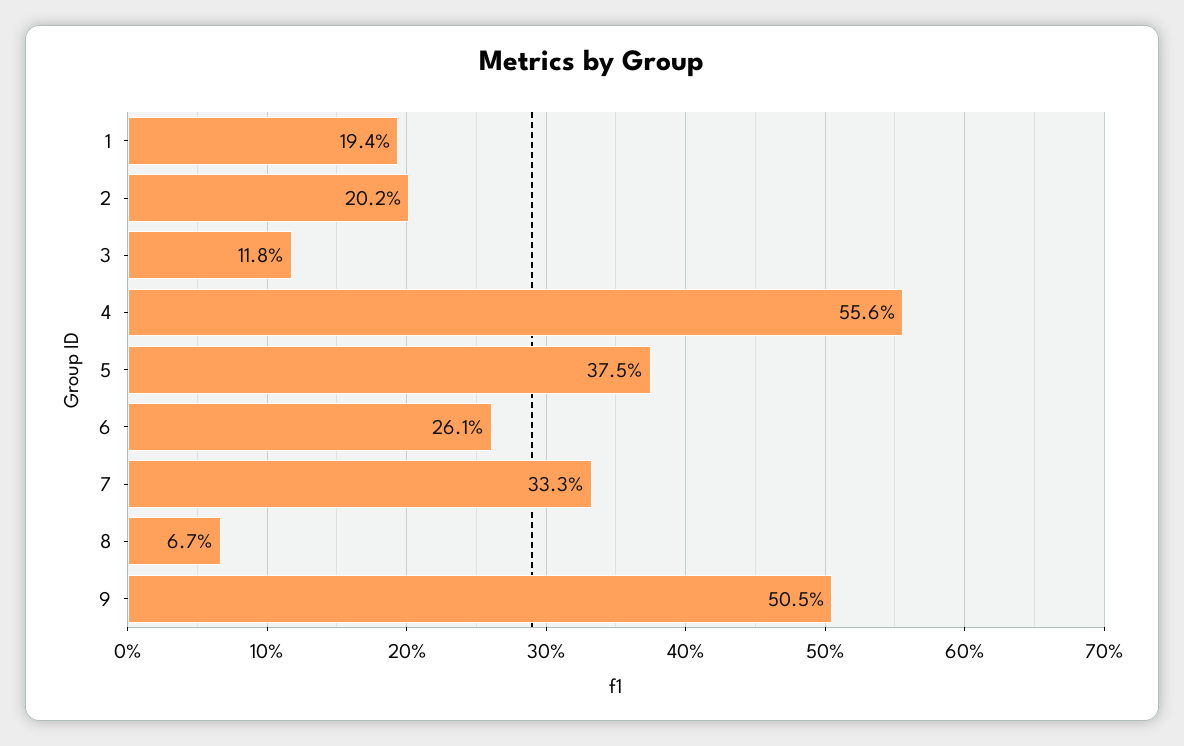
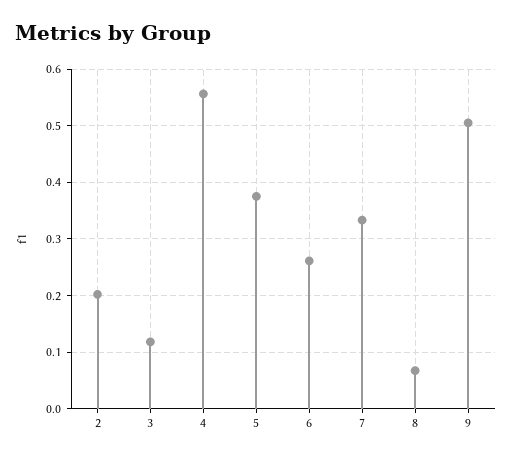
  {
-   "1": 0.194,
    "2": 0.202,
    "3": 0.118,
    "4": 0.556,
    "5": 0.375,
    "6": 0.261,
    "7": 0.333,
    "8": 0.067,
    "9": 0.505
  }

